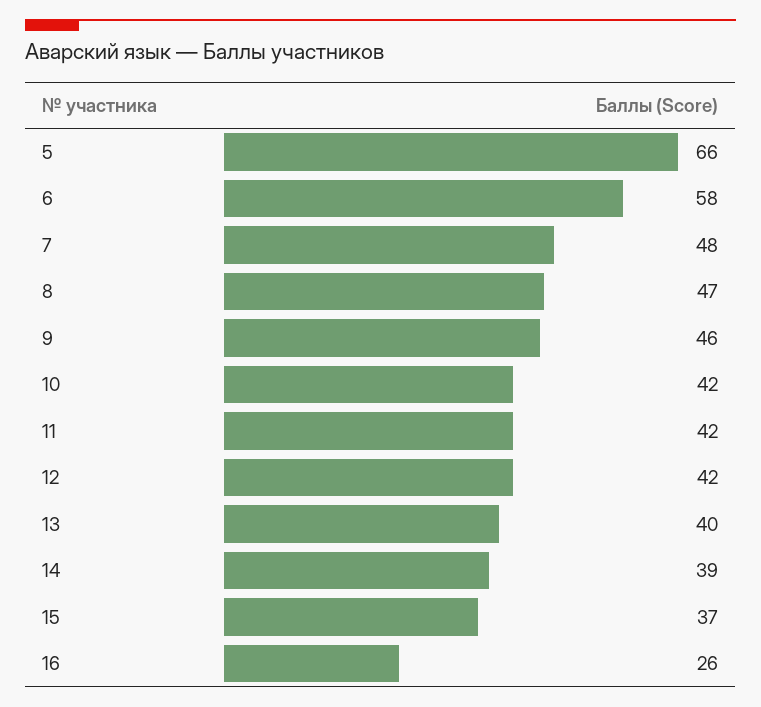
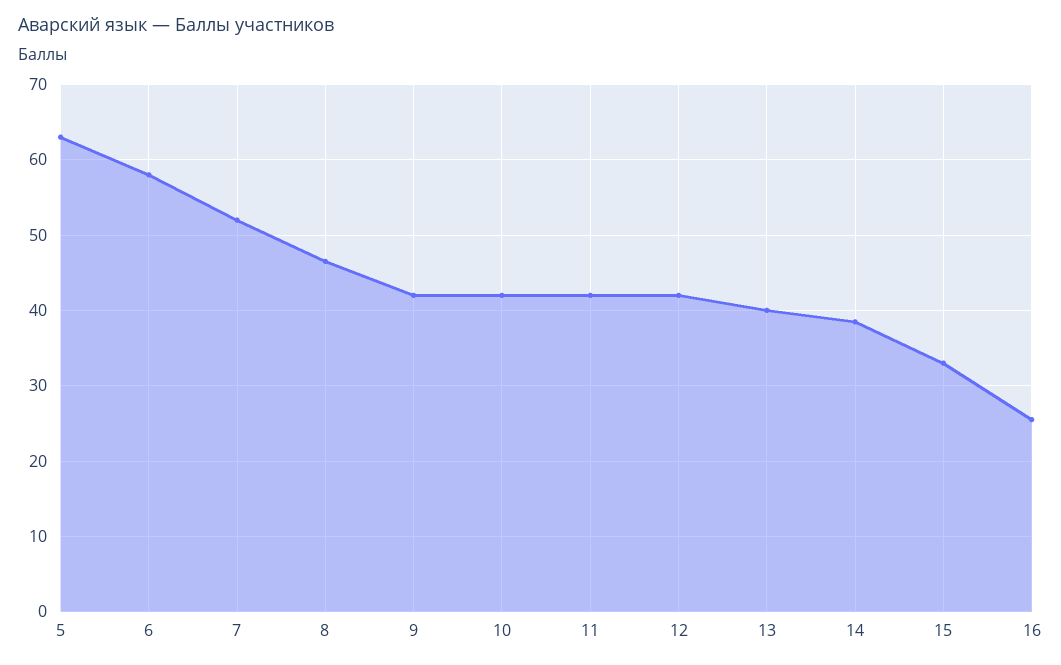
  {
-   "5": 66,
+   "5": 63,
    "6": 58,
-   "7": 48,
+   "7": 52,
    "8": 47,
-   "9": 46,
+   "9": 42,
    "10": 42,
    "11": 42,
    "12": 42,
    "13": 40,
    "14": 39,
-   "15": 37,
+   "15": 33,
    "16": 26
  }

